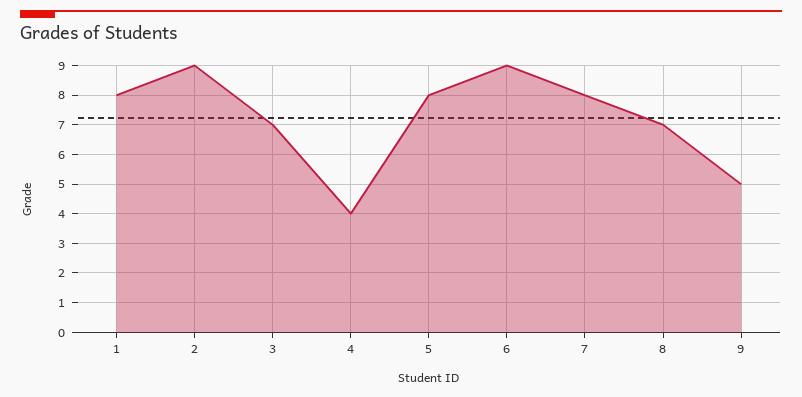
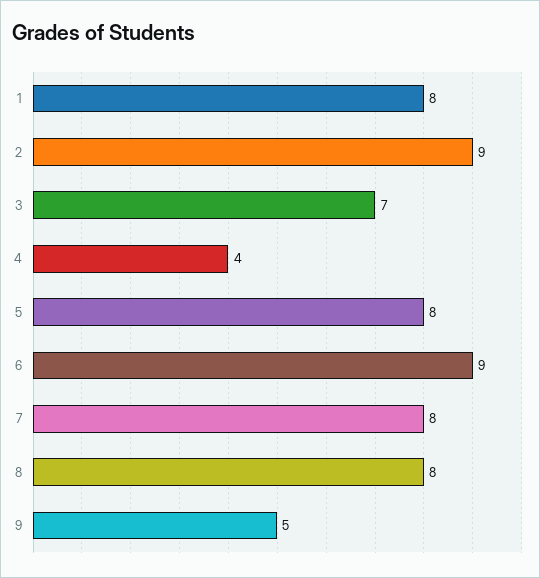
  {
    "1": 8,
    "2": 9,
    "3": 7,
    "4": 4,
    "5": 8,
    "6": 9,
    "7": 8,
-   "8": 7,
+   "8": 8,
    "9": 5
  }

